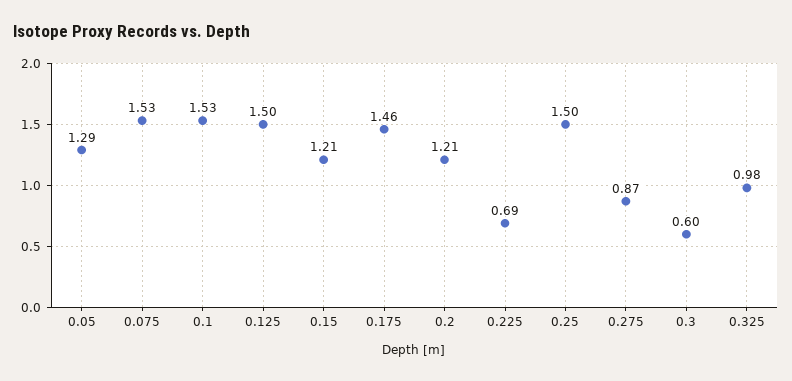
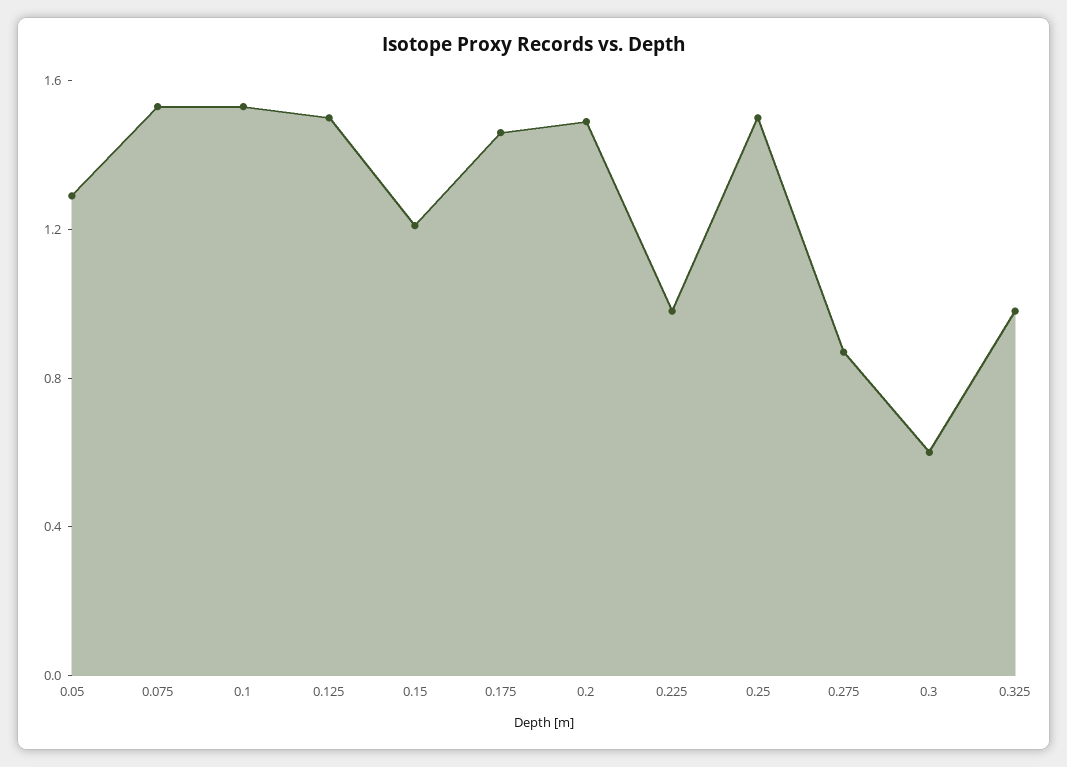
  {
    "0.05": 1.29,
    "0.075": 1.53,
    "0.1": 1.53,
    "0.125": 1.5,
    "0.15": 1.21,
    "0.175": 1.46,
-   "0.2": 1.21,
+   "0.2": 1.5,
-   "0.225": 0.69,
+   "0.225": 1,
    "0.25": 1.5,
    "0.275": 0.87,
    "0.3": 0.6,
    "0.325": 0.98
  }

